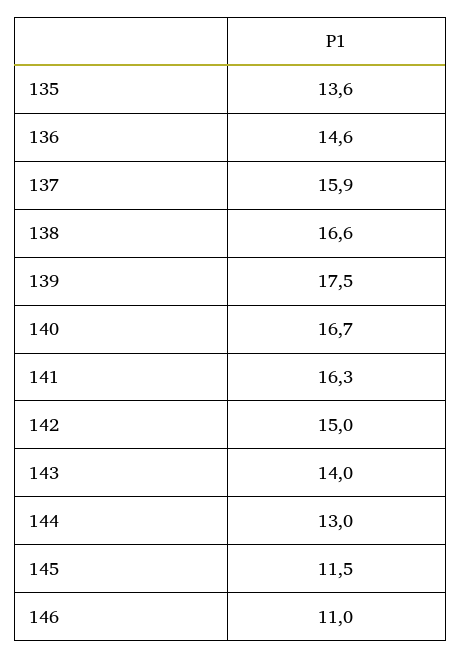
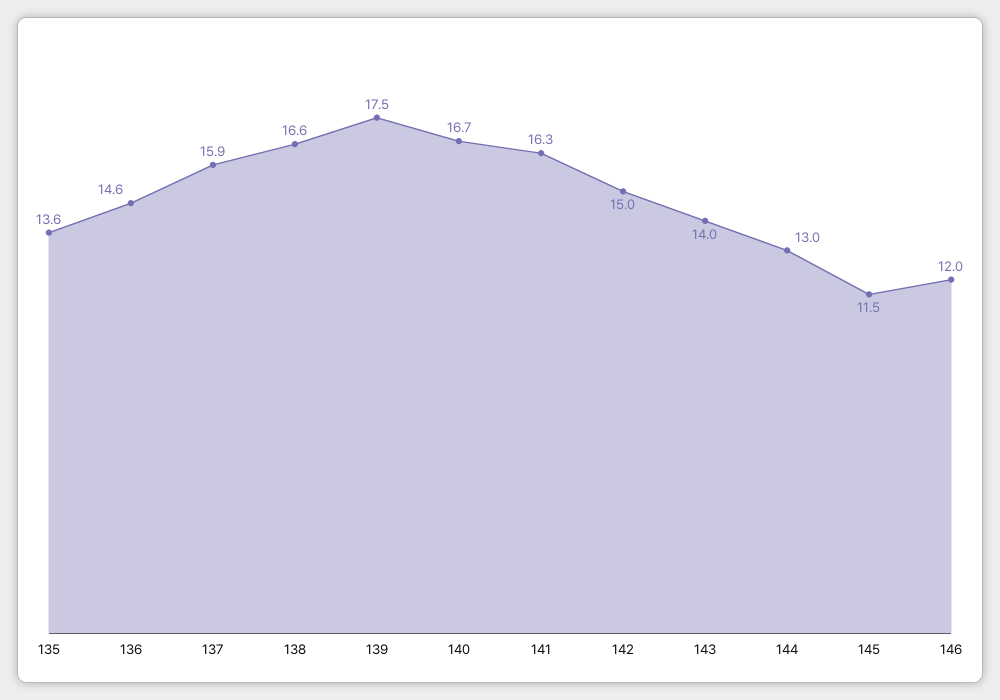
  {
    "135": 13.6,
    "136": 14.6,
    "137": 15.9,
    "138": 16.6,
    "139": 17.5,
    "140": 16.7,
    "141": 16.3,
    "142": 15,
    "143": 14,
    "144": 13,
    "145": 11.5,
-   "146": 11
+   "146": 12
  }

